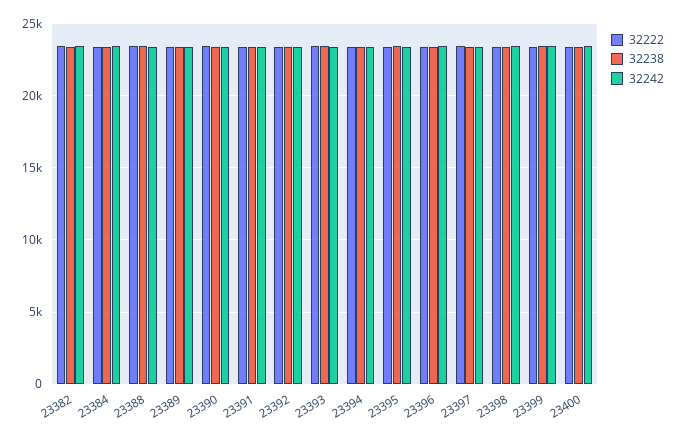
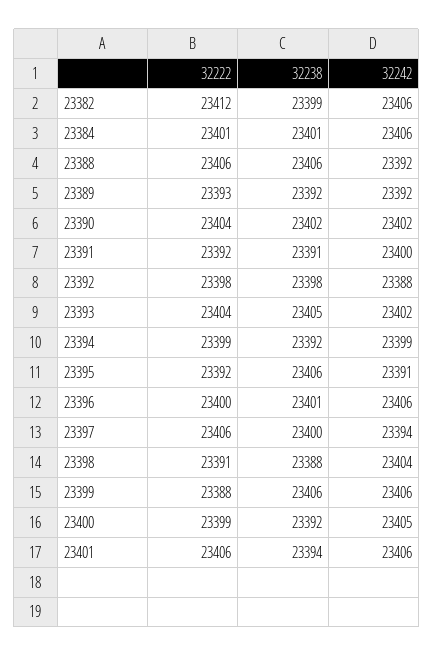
  {
    "32222": {
      "23382": 23412,
      "23384": 23401,
      "23388": 23406,
      "23389": 23393,
      "23390": 23404,
      "23391": 23392,
      "23392": 23398,
      "23393": 23404,
      "23394": 23399,
      "23395": 23392,
      "23396": 23400,
      "23397": 23406,
      "23398": 23391,
      "23399": 23388,
-     "23400": 23399
+     "23400": 23399,
+     "23401": 23406
    },
    "32238": {
      "23382": 23399,
      "23384": 23401,
      "23388": 23406,
      "23389": 23392,
      "23390": 23402,
      "23391": 23391,
      "23392": 23398,
      "23393": 23405,
      "23394": 23392,
      "23395": 23406,
      "23396": 23401,
      "23397": 23400,
      "23398": 23388,
      "23399": 23406,
-     "23400": 23392
+     "23400": 23392,
+     "23401": 23394
    },
    "32242": {
      "23382": 23406,
      "23384": 23406,
      "23388": 23392,
      "23389": 23392,
      "23390": 23402,
      "23391": 23400,
      "23392": 23388,
      "23393": 23402,
      "23394": 23399,
      "23395": 23391,
      "23396": 23406,
      "23397": 23394,
      "23398": 23404,
      "23399": 23406,
-     "23400": 23405
+     "23400": 23405,
+     "23401": 23406
    }
  }

